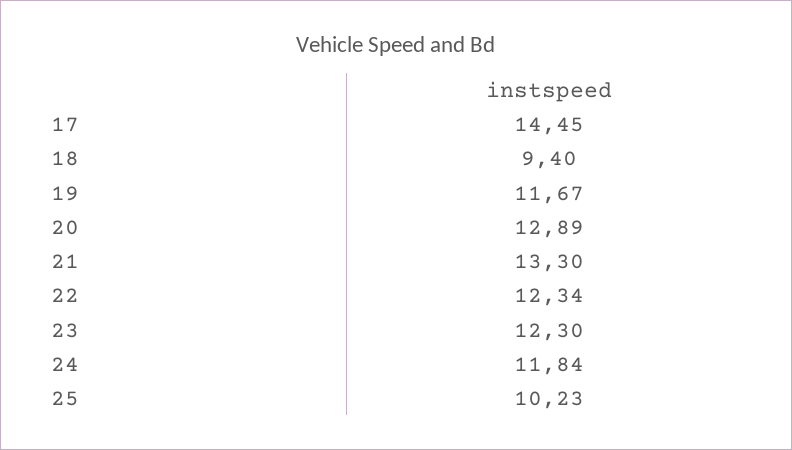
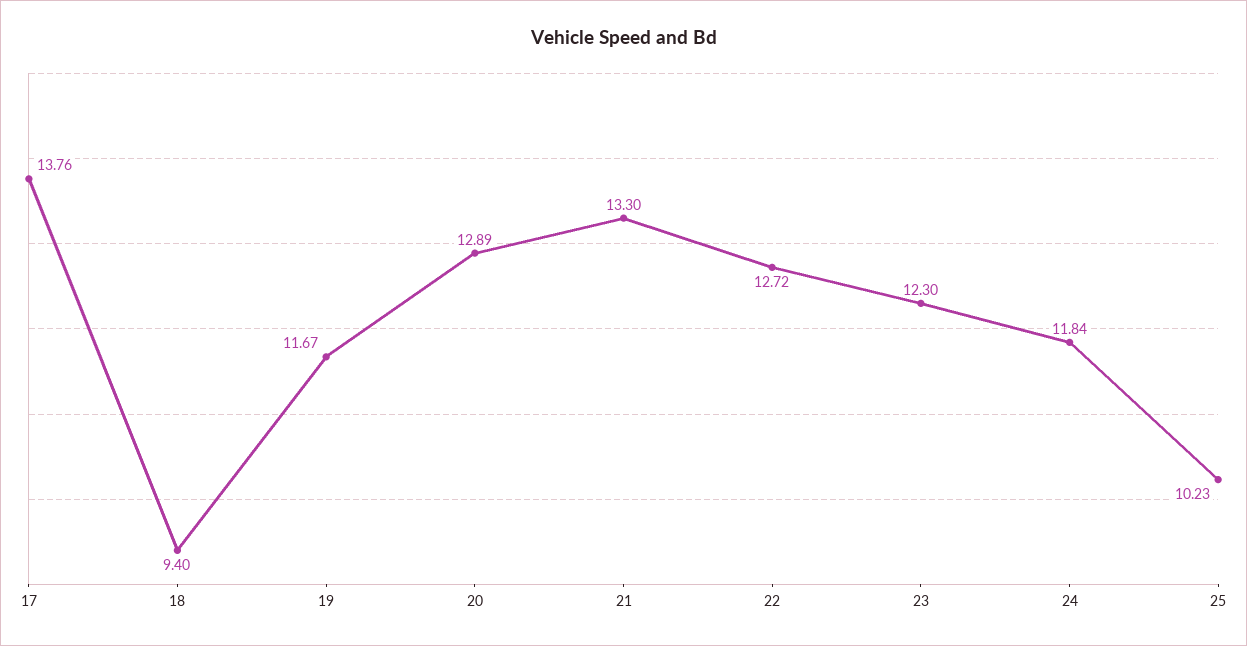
  {
-   "17": 14.45,
+   "17": 13.76,
    "18": 9.4,
    "19": 11.67,
    "20": 12.89,
    "21": 13.3,
-   "22": 12.34,
+   "22": 12.72,
    "23": 12.3,
    "24": 11.84,
    "25": 10.23
  }

